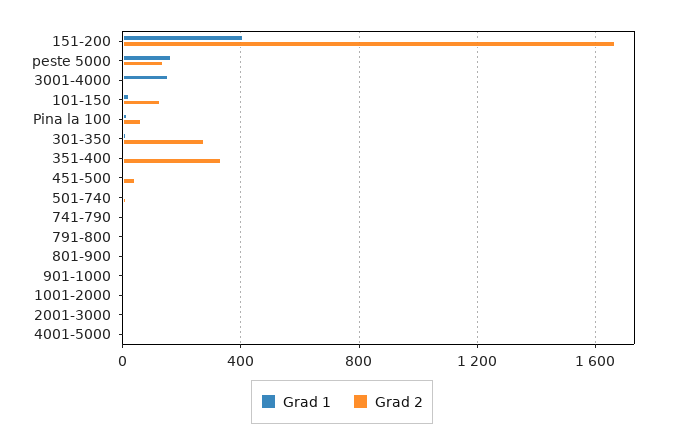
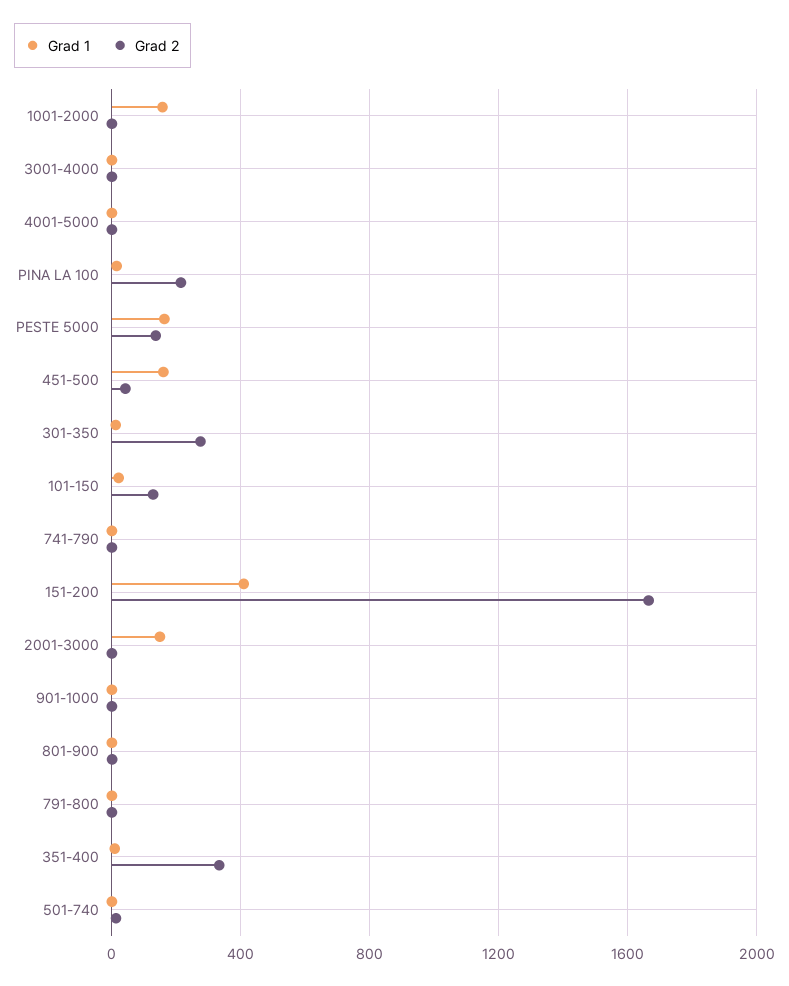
  {
    "Grad 1": {
      "151-200": 400,
      "peste 5000": 150,
-     "3001-4000": 150,
+     "3001-4000": 0,
      "101-150": 0,
      "Pina la 100": 0,
      "301-350": 0,
      "351-400": 0,
-     "451-500": 0,
+     "451-500": 150,
      "501-740": 0,
      "741-790": 0,
      "791-800": 0,
      "801-900": 0,
      "901-1000": 0,
-     "1001-2000": 0,
+     "1001-2000": 150,
-     "2001-3000": 0,
+     "2001-3000": 150,
      "4001-5000": 0
    },
    "Grad 2": {
      "151-200": 1650,
      "peste 5000": 150,
      "3001-4000": 0,
      "101-150": 150,
-     "Pina la 100": 50,
+     "Pina la 100": 200,
      "301-350": 300,
      "351-400": 350,
      "451-500": 50,
      "501-740": 0,
      "741-790": 0,
      "791-800": 0,
      "801-900": 0,
      "901-1000": 0,
      "1001-2000": 0,
      "2001-3000": 0,
      "4001-5000": 0
    }
  }

